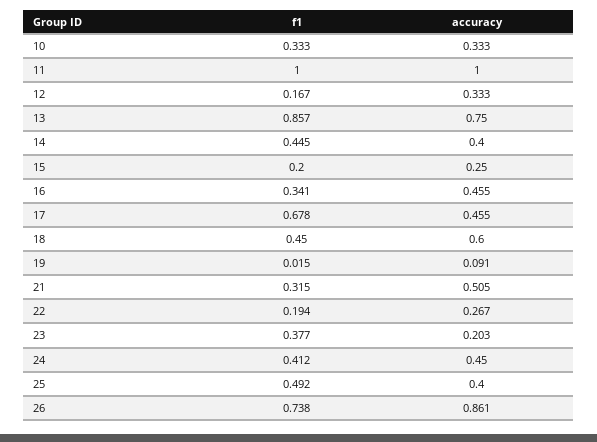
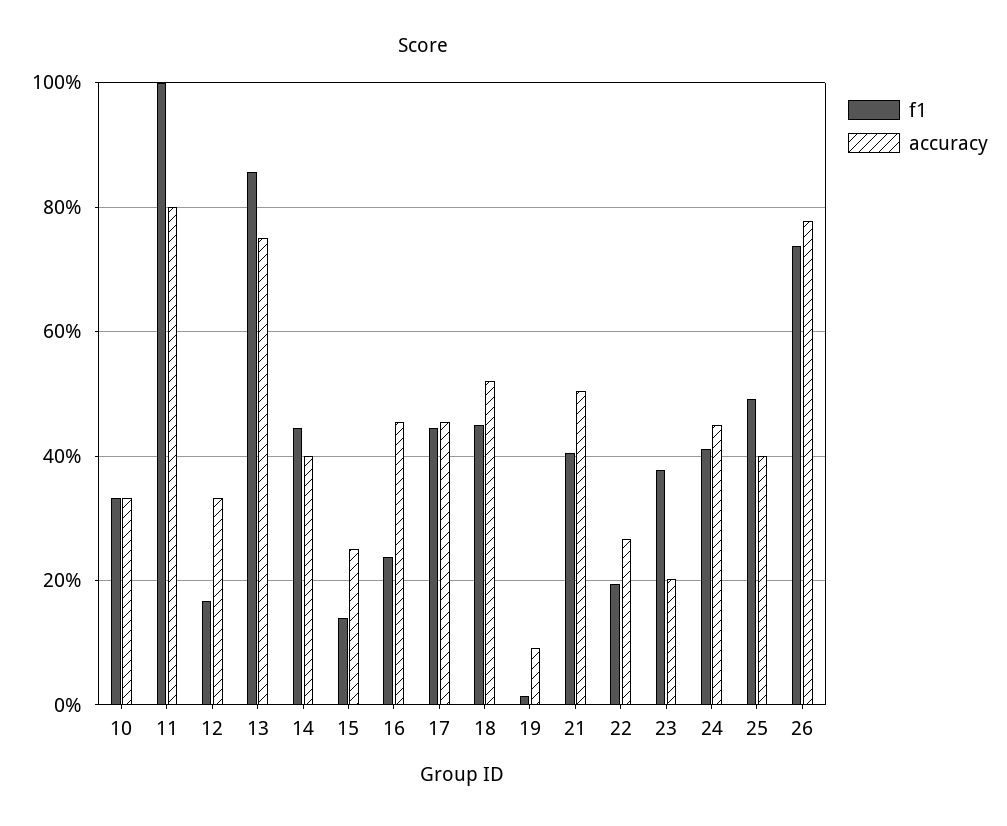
  {
    "f1": {
      "10": 0.333,
      "11": 1,
      "12": 0.167,
      "13": 0.857,
      "14": 0.445,
-     "15": 0.2,
+     "15": 0.14,
-     "16": 0.341,
+     "16": 0.24,
-     "17": 0.678,
+     "17": 0.44,
      "18": 0.45,
      "19": 0.015,
-     "21": 0.315,
+     "21": 0.4,
      "22": 0.194,
      "23": 0.377,
      "24": 0.412,
      "25": 0.492,
      "26": 0.738
    },
    "accuracy": {
      "10": 0.333,
-     "11": 1,
+     "11": 0.8,
      "12": 0.333,
      "13": 0.75,
      "14": 0.4,
      "15": 0.25,
      "16": 0.455,
      "17": 0.455,
-     "18": 0.6,
+     "18": 0.52,
      "19": 0.091,
      "21": 0.505,
      "22": 0.267,
      "23": 0.203,
      "24": 0.45,
      "25": 0.4,
-     "26": 0.861
+     "26": 0.78
    }
  }

